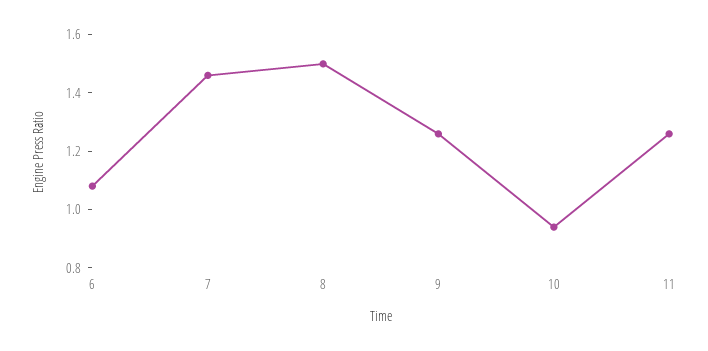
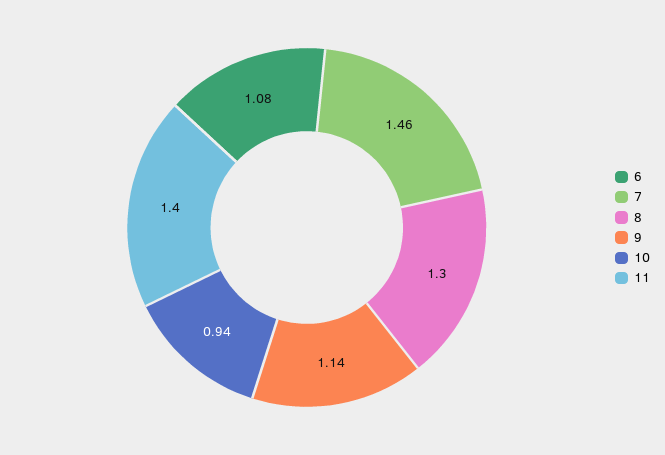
  {
    "6": 1.08,
    "7": 1.46,
-   "8": 1.5,
+   "8": 1.3,
-   "9": 1.25,
+   "9": 1.14,
    "10": 0.94,
-   "11": 1.25
+   "11": 1.4
  }

